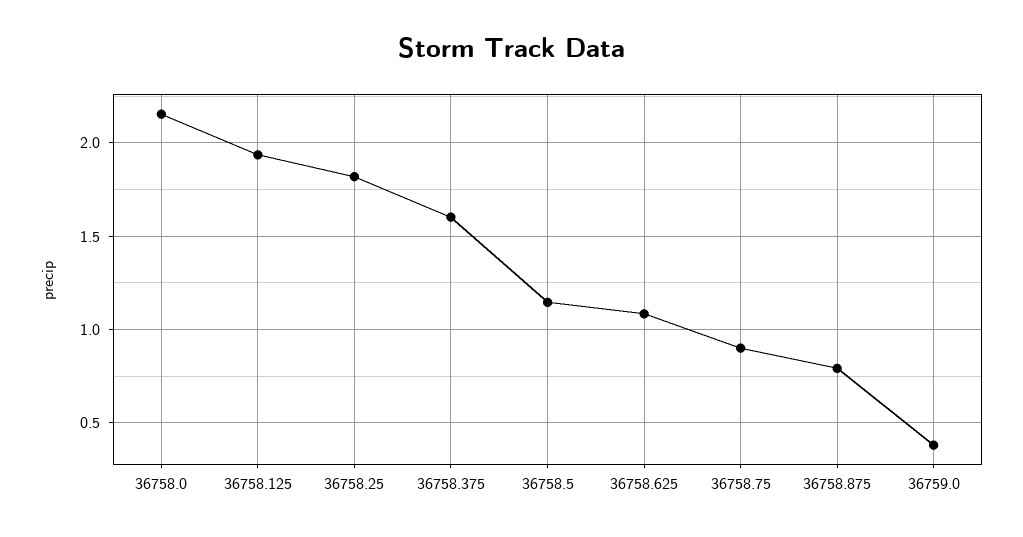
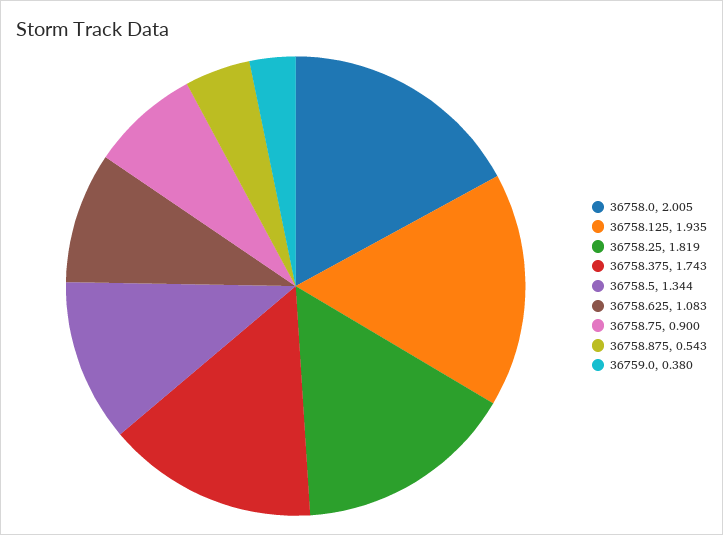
  {
-   "36758.0": 2.15,
+   "36758.0": 2.005,
    "36758.125": 1.935,
    "36758.25": 1.819,
-   "36758.375": 1.6,
+   "36758.375": 1.743,
-   "36758.5": 1.15,
+   "36758.5": 1.344,
    "36758.625": 1.083,
    "36758.75": 0.9,
-   "36758.875": 0.8,
+   "36758.875": 0.543,
    "36759.0": 0.38
  }

